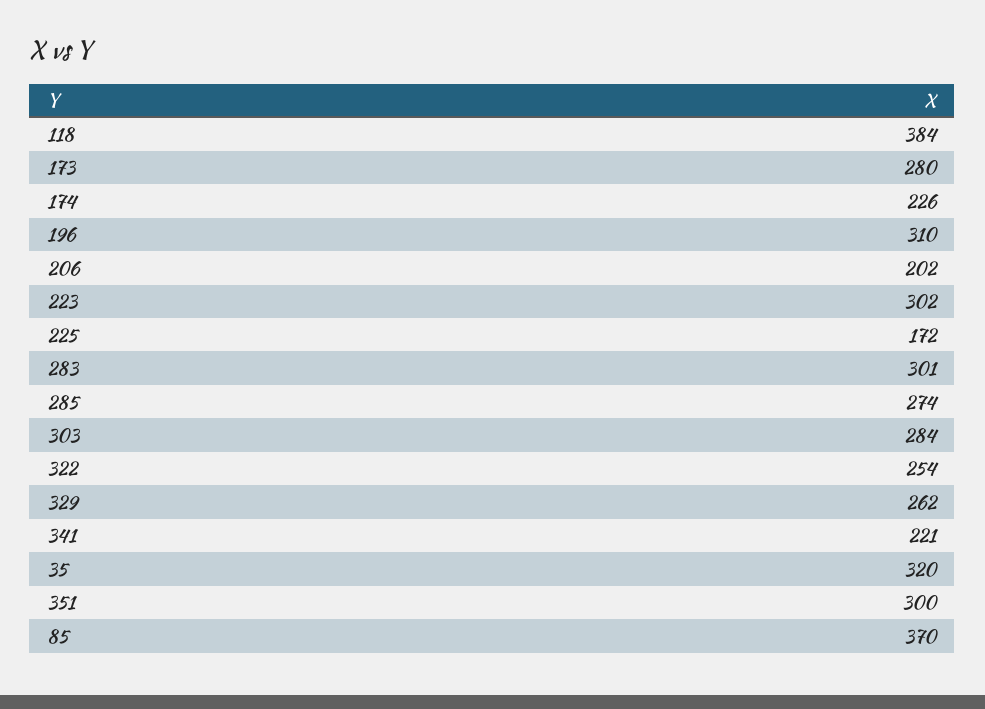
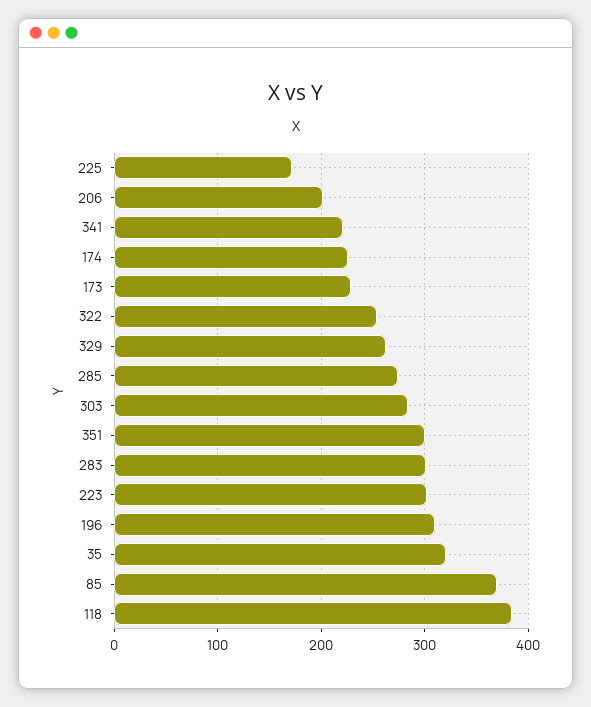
  {
    "118": 384,
-   "173": 280,
+   "173": 230,
    "174": 226,
    "196": 310,
    "206": 202,
    "223": 302,
    "225": 172,
    "283": 301,
    "285": 274,
    "303": 284,
    "322": 254,
    "329": 262,
    "341": 221,
    "35": 320,
    "351": 300,
    "85": 370
  }

